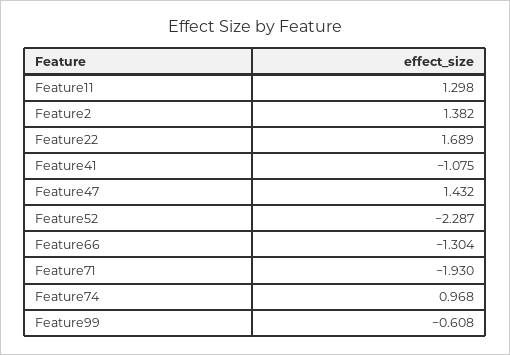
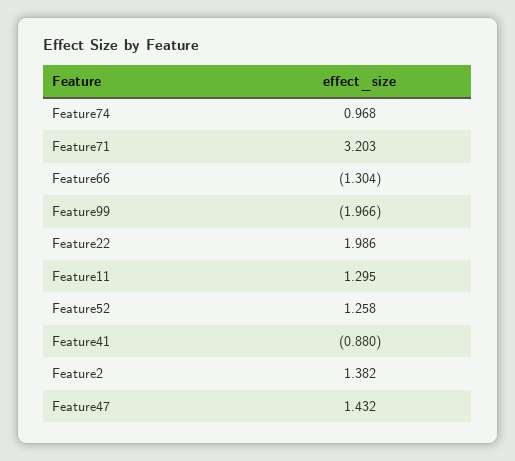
  {
-   "Feature11": 1.298,
+   "Feature11": 1.295,
    "Feature2": 1.382,
-   "Feature22": 1.689,
+   "Feature22": 1.986,
-   "Feature41": -1.075,
+   "Feature41": -0.88,
    "Feature47": 1.432,
-   "Feature52": -2.287,
+   "Feature52": 1.258,
    "Feature66": -1.304,
-   "Feature71": -1.93,
+   "Feature71": 3.203,
    "Feature74": 0.968,
-   "Feature99": -0.608
+   "Feature99": -1.966
  }

